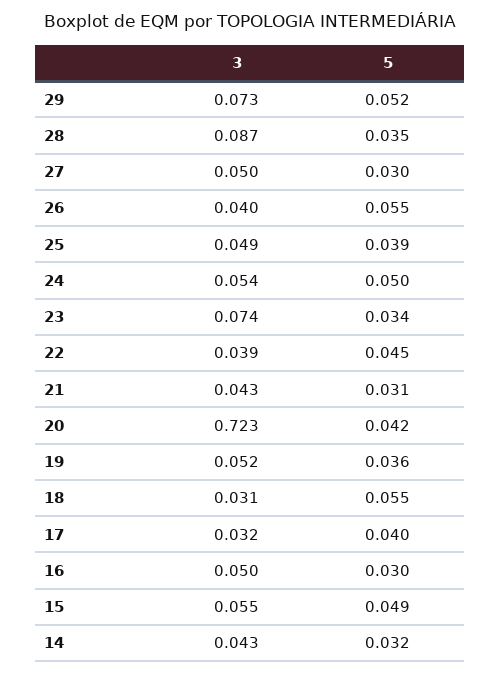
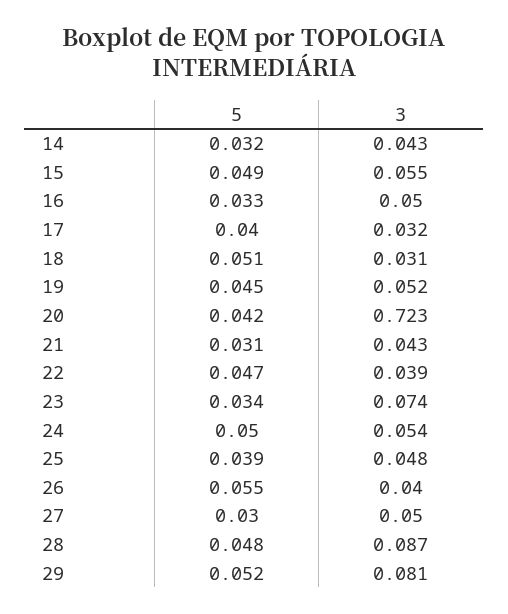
  {
    "3": {
-     "29": 0.073,
+     "29": 0.081,
      "28": 0.087,
      "27": 0.05,
      "26": 0.04,
-     "25": 0.049,
+     "25": 0.048,
      "24": 0.054,
      "23": 0.074,
      "22": 0.039,
      "21": 0.043,
      "20": 0.723,
      "19": 0.052,
      "18": 0.031,
      "17": 0.032,
      "16": 0.05,
      "15": 0.055,
      "14": 0.043
    },
    "5": {
      "29": 0.052,
-     "28": 0.035,
+     "28": 0.048,
      "27": 0.03,
      "26": 0.055,
      "25": 0.039,
      "24": 0.05,
      "23": 0.034,
-     "22": 0.045,
+     "22": 0.047,
      "21": 0.031,
      "20": 0.042,
-     "19": 0.036,
+     "19": 0.045,
-     "18": 0.055,
+     "18": 0.051,
      "17": 0.04,
-     "16": 0.03,
+     "16": 0.033,
      "15": 0.049,
      "14": 0.032
    }
  }

